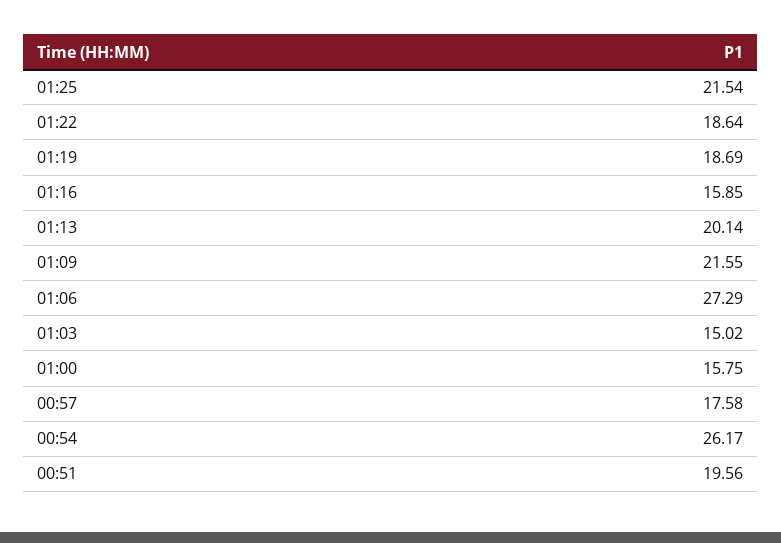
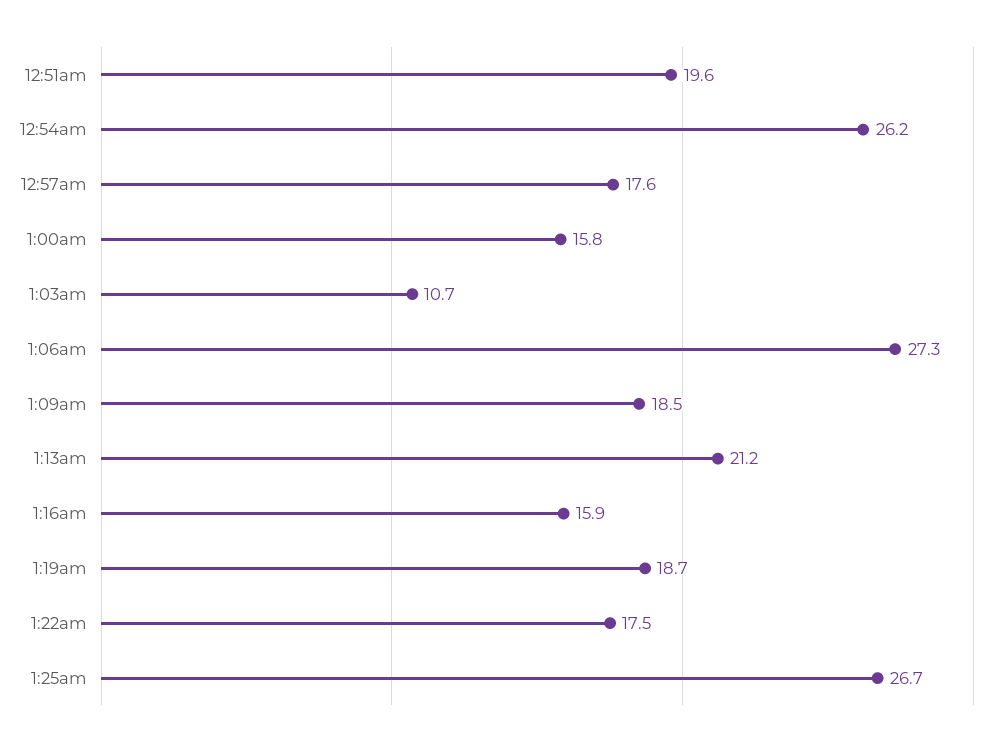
  {
-   "01:25": 21.54,
+   "01:25": 26.7,
-   "01:22": 18.64,
+   "01:22": 17.5,
    "01:19": 18.69,
    "01:16": 15.85,
-   "01:13": 20.14,
+   "01:13": 21.2,
-   "01:09": 21.55,
+   "01:09": 18.5,
    "01:06": 27.29,
-   "01:03": 15.02,
+   "01:03": 10.7,
    "01:00": 15.75,
    "00:57": 17.58,
    "00:54": 26.17,
    "00:51": 19.56
  }

